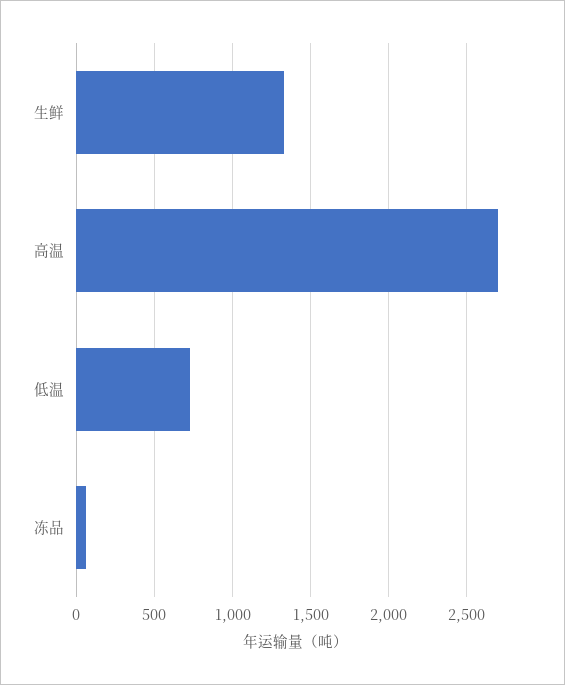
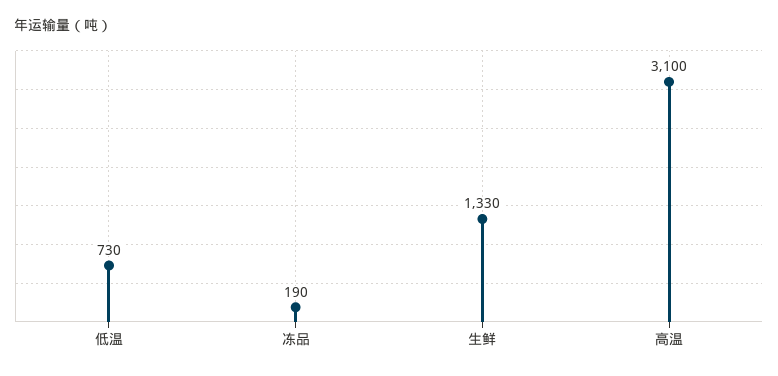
  {
    "生鲜": 1330,
-   "高温": 2700,
+   "高温": 3100,
    "低温": 730,
-   "冻品": 50
+   "冻品": 190
  }

